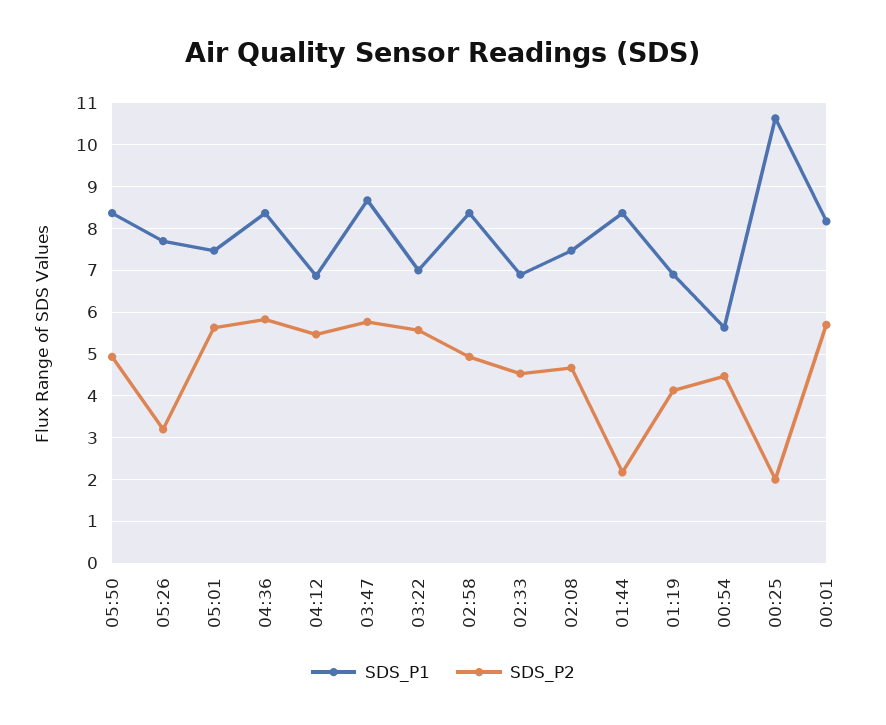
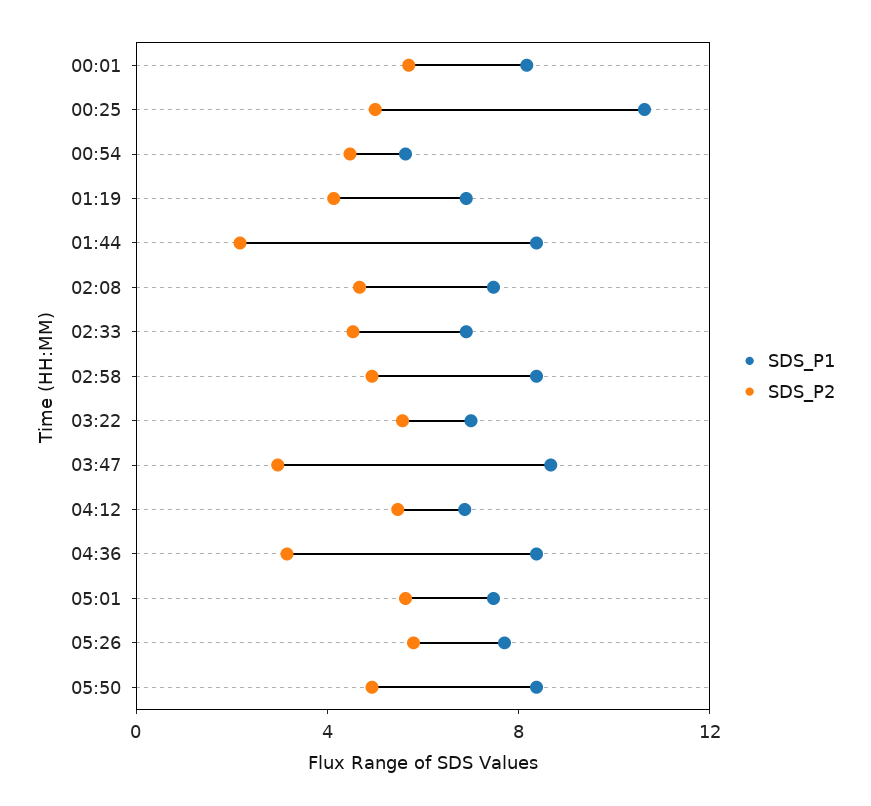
  {
    "SDS_P1": {
      "05:50": 8.4,
      "05:26": 7.8,
      "05:01": 7.4,
      "04:36": 8.4,
      "04:12": 6.8,
      "03:47": 8.6,
      "03:22": 7,
      "02:58": 8.4,
      "02:33": 7,
      "02:08": 7.4,
      "01:44": 8.4,
      "01:19": 7,
      "00:54": 5.6,
      "00:25": 10.6,
      "00:01": 8.2
    },
    "SDS_P2": {
      "05:50": 5,
-     "05:26": 3.2,
+     "05:26": 6,
      "05:01": 5.6,
-     "04:36": 5.8,
+     "04:36": 3,
      "04:12": 5.4,
-     "03:47": 5.8,
+     "03:47": 3,
      "03:22": 5.6,
      "02:58": 5,
      "02:33": 4.6,
      "02:08": 4.6,
      "01:44": 2.2,
      "01:19": 4.2,
      "00:54": 4.4,
-     "00:25": 2,
+     "00:25": 5,
      "00:01": 5.8
    }
  }

